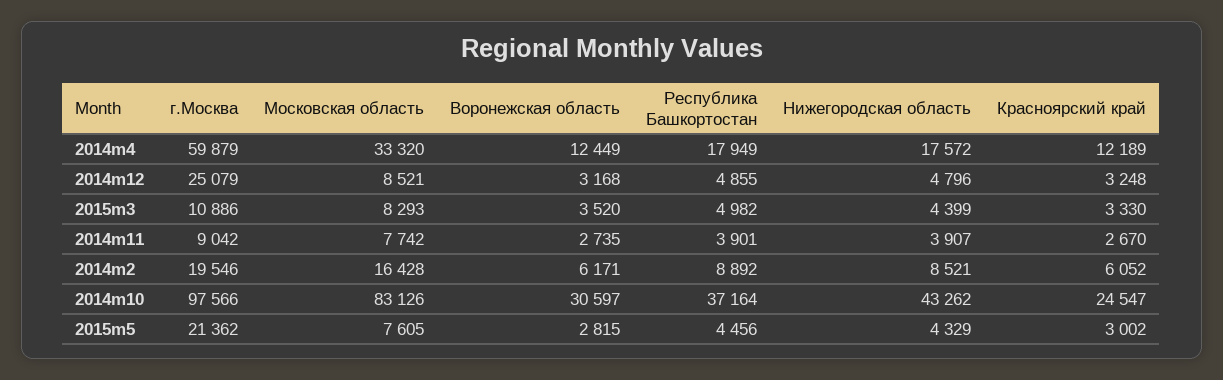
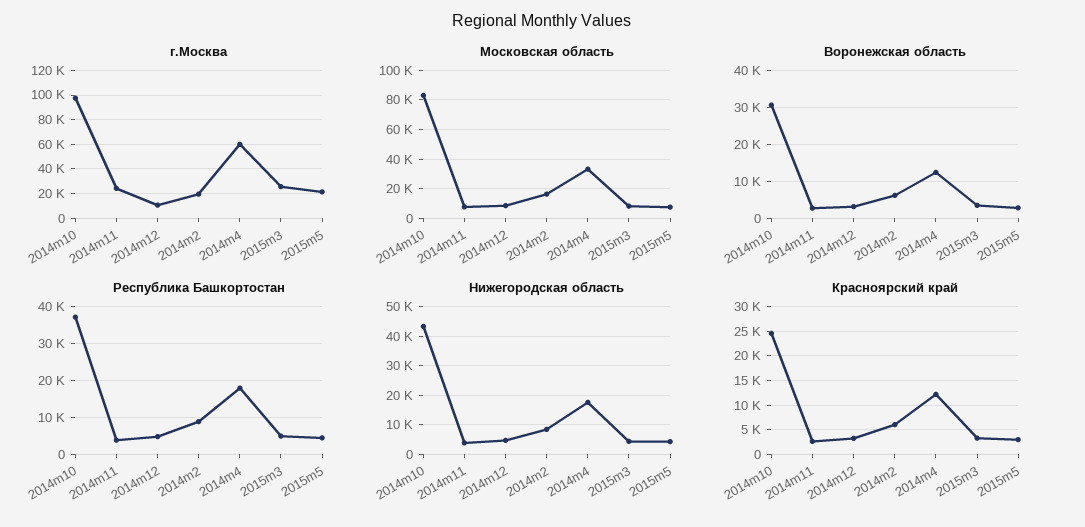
  {
    "г.Москва": {
      "2014m4": 59879,
-     "2014m12": 25079,
+     "2014m12": 10000,
-     "2015m3": 10886,
+     "2015m3": 25000,
-     "2014m11": 9042,
+     "2014m11": 25000,
      "2014m2": 19546,
      "2014m10": 97566,
      "2015m5": 21362
    },
    "Московская область": {
      "2014m4": 33320,
      "2014m12": 8521,
      "2015m3": 8293,
      "2014m11": 7742,
      "2014m2": 16428,
      "2014m10": 83126,
      "2015m5": 7605
    },
    "Воронежская область": {
      "2014m4": 12449,
      "2014m12": 3168,
      "2015m3": 3520,
      "2014m11": 2735,
      "2014m2": 6171,
      "2014m10": 30597,
      "2015m5": 2815
    },
    "Республика Башкортостан": {
      "2014m4": 17949,
      "2014m12": 4855,
      "2015m3": 4982,
      "2014m11": 3901,
      "2014m2": 8892,
      "2014m10": 37164,
      "2015m5": 4456
    },
    "Нижегородская область": {
      "2014m4": 17572,
      "2014m12": 4796,
      "2015m3": 4399,
      "2014m11": 3907,
      "2014m2": 8521,
      "2014m10": 43262,
      "2015m5": 4329
    },
    "Красноярский край": {
      "2014m4": 12189,
      "2014m12": 3248,
      "2015m3": 3330,
      "2014m11": 2670,
      "2014m2": 6052,
      "2014m10": 24547,
      "2015m5": 3002
    }
  }

